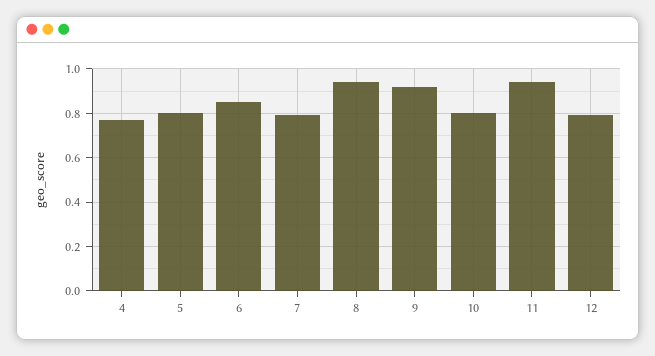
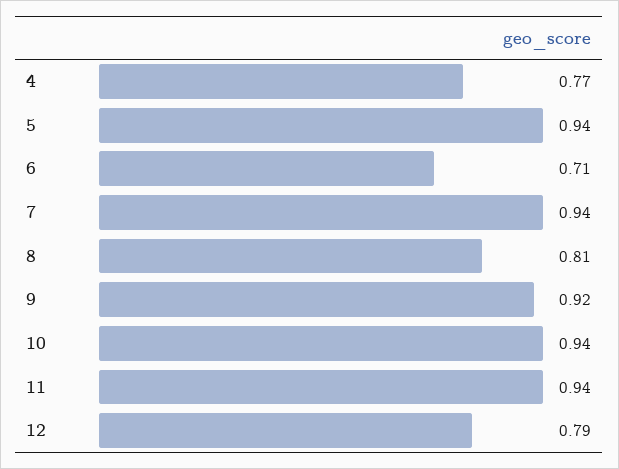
  {
    "4": 0.77,
-   "5": 0.8,
+   "5": 0.94,
-   "6": 0.85,
+   "6": 0.71,
-   "7": 0.8,
+   "7": 0.94,
-   "8": 0.95,
+   "8": 0.81,
    "9": 0.92,
-   "10": 0.8,
+   "10": 0.94,
    "11": 0.94,
    "12": 0.79
  }

